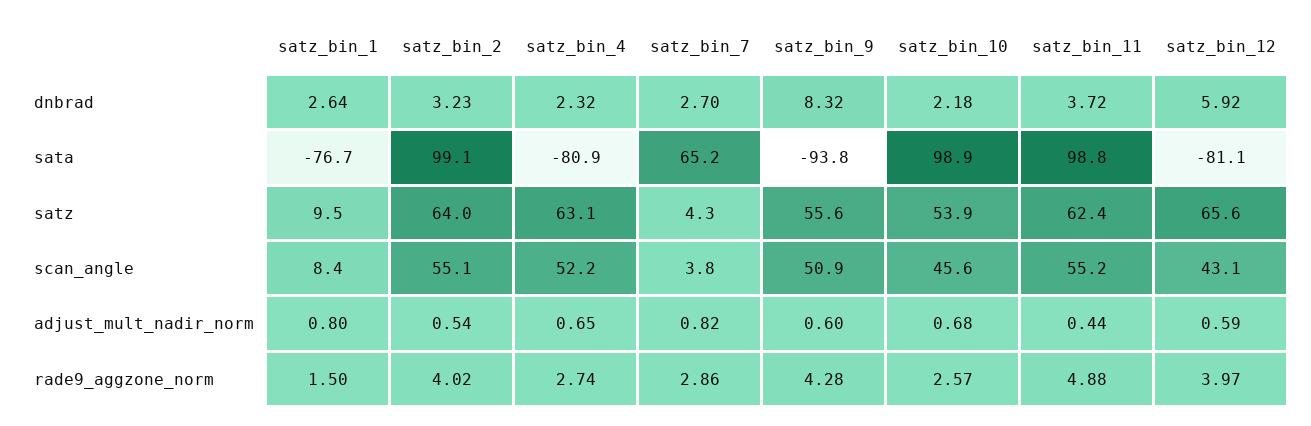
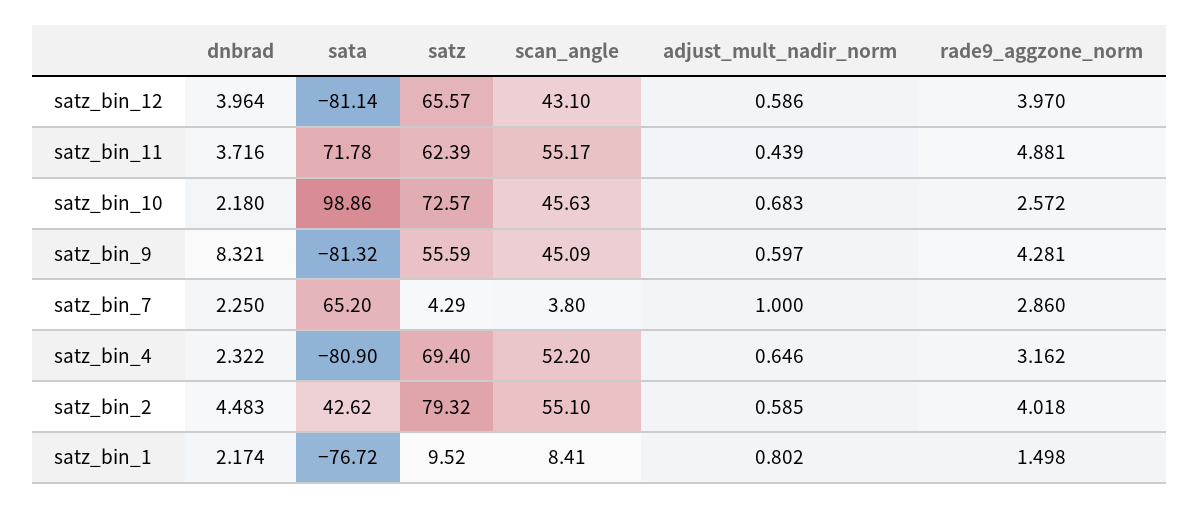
  {
    "satz_bin_1": {
-     "dnbrad": 2.64,
+     "dnbrad": 2.174,
      "sata": -76.72,
      "satz": 9.52,
      "scan_angle": 8.41,
      "adjust_mult_nadir_norm": 0.802,
      "rade9_aggzone_norm": 1.498
    },
    "satz_bin_2": {
-     "dnbrad": 3.23,
+     "dnbrad": 4.483,
-     "sata": 99.1,
+     "sata": 42.62,
-     "satz": 64,
+     "satz": 79.32,
      "scan_angle": 55.1,
-     "adjust_mult_nadir_norm": 0.54,
+     "adjust_mult_nadir_norm": 0.585,
      "rade9_aggzone_norm": 4.018
    },
    "satz_bin_4": {
      "dnbrad": 2.322,
      "sata": -80.9,
-     "satz": 63.1,
+     "satz": 69.4,
      "scan_angle": 52.2,
      "adjust_mult_nadir_norm": 0.646,
-     "rade9_aggzone_norm": 2.74
+     "rade9_aggzone_norm": 3.162
    },
    "satz_bin_7": {
-     "dnbrad": 2.7,
+     "dnbrad": 2.25,
      "sata": 65.2,
      "satz": 4.29,
      "scan_angle": 3.8,
-     "adjust_mult_nadir_norm": 0.82,
+     "adjust_mult_nadir_norm": 1,
      "rade9_aggzone_norm": 2.86
    },
    "satz_bin_9": {
      "dnbrad": 8.321,
-     "sata": -93.8,
+     "sata": -81.32,
      "satz": 55.59,
-     "scan_angle": 50.9,
+     "scan_angle": 45.09,
      "adjust_mult_nadir_norm": 0.597,
      "rade9_aggzone_norm": 4.281
    },
    "satz_bin_10": {
      "dnbrad": 2.18,
      "sata": 98.86,
-     "satz": 53.9,
+     "satz": 72.57,
      "scan_angle": 45.63,
      "adjust_mult_nadir_norm": 0.683,
      "rade9_aggzone_norm": 2.572
    },
    "satz_bin_11": {
      "dnbrad": 3.716,
-     "sata": 98.8,
+     "sata": 71.78,
      "satz": 62.39,
      "scan_angle": 55.17,
      "adjust_mult_nadir_norm": 0.439,
      "rade9_aggzone_norm": 4.881
    },
    "satz_bin_12": {
-     "dnbrad": 5.92,
+     "dnbrad": 3.964,
      "sata": -81.14,
      "satz": 65.57,
      "scan_angle": 43.1,
      "adjust_mult_nadir_norm": 0.586,
      "rade9_aggzone_norm": 3.97
    }
  }

